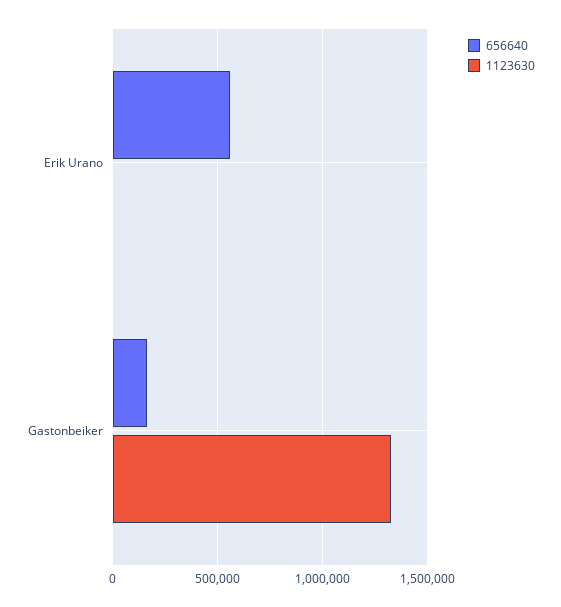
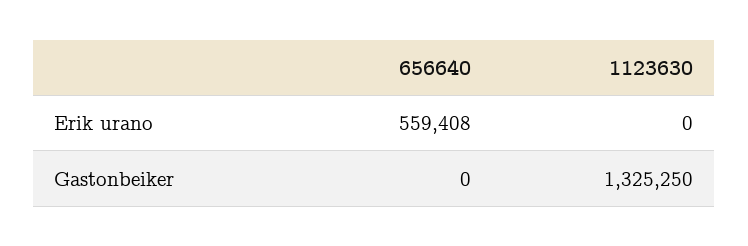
  {
    "656640": {
      "Erik Urano": 559408,
-     "Gastonbeiker": 150000
+     "Gastonbeiker": 0
    },
    "1123630": {
      "Erik Urano": 0,
      "Gastonbeiker": 1325250
    }
  }

